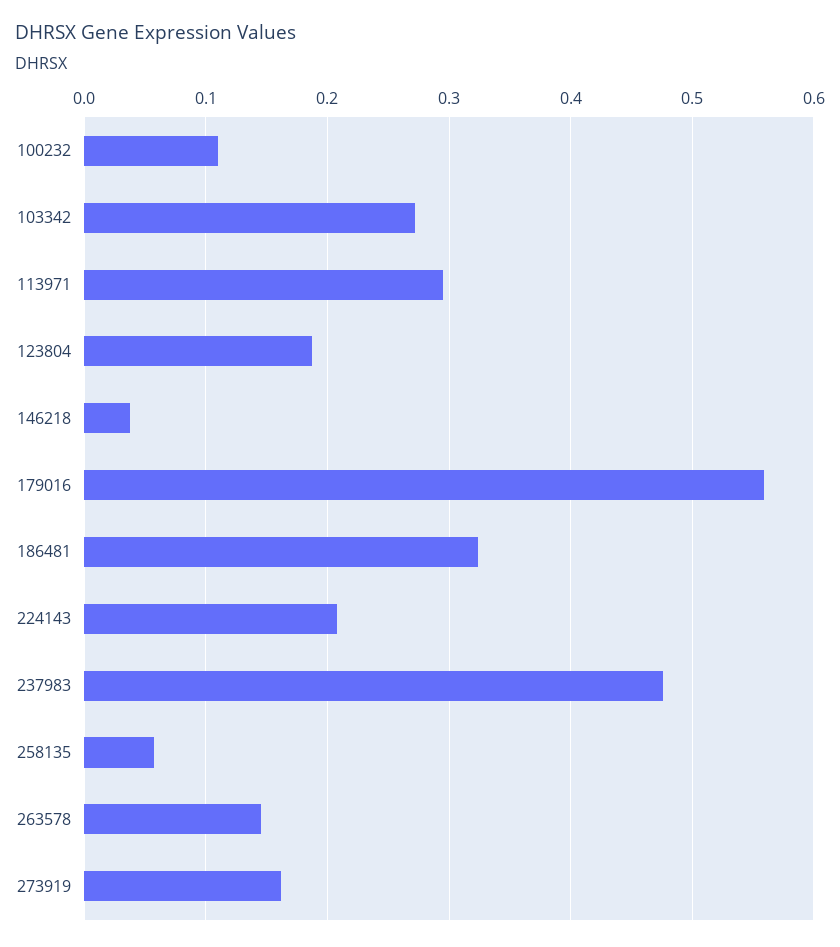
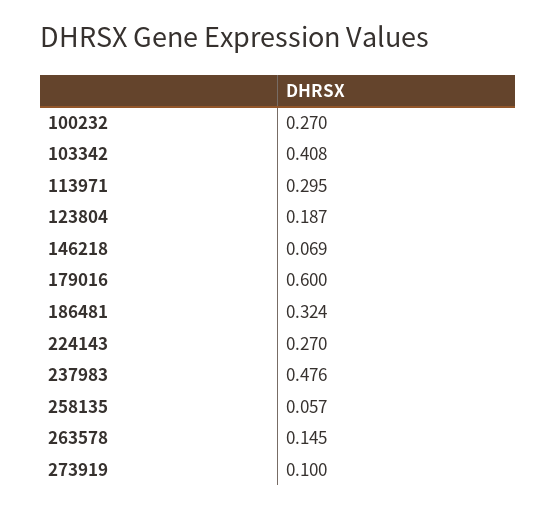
  {
-   "100232": 0.11,
+   "100232": 0.27,
-   "103342": 0.27,
+   "103342": 0.408,
    "113971": 0.295,
    "123804": 0.187,
-   "146218": 0.04,
+   "146218": 0.069,
-   "179016": 0.56,
+   "179016": 0.6,
    "186481": 0.324,
-   "224143": 0.21,
+   "224143": 0.27,
    "237983": 0.476,
    "258135": 0.057,
    "263578": 0.145,
-   "273919": 0.16
+   "273919": 0.1
  }

